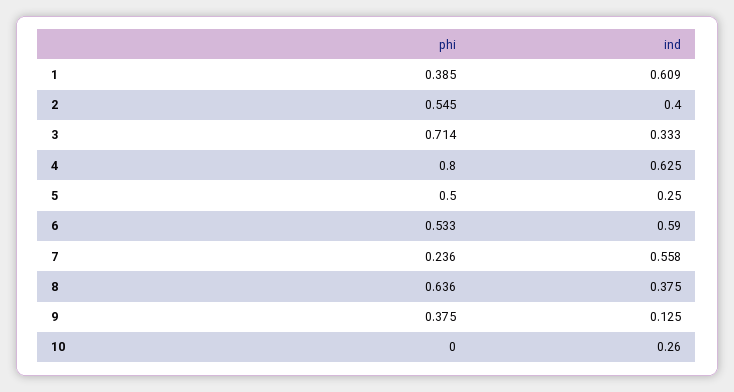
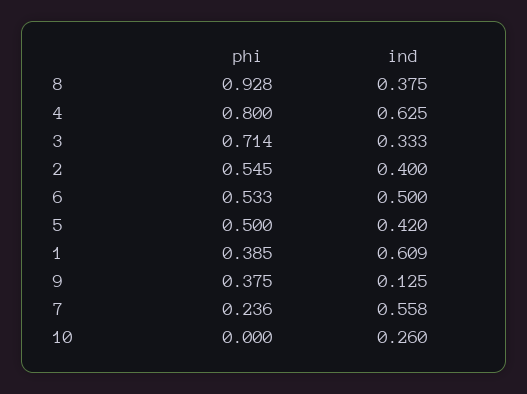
  {
    "phi": {
      "1": 0.385,
      "2": 0.545,
      "3": 0.714,
      "4": 0.8,
      "5": 0.5,
      "6": 0.533,
      "7": 0.236,
-     "8": 0.636,
+     "8": 0.928,
      "9": 0.375,
      "10": 0
    },
    "ind": {
      "1": 0.609,
      "2": 0.4,
      "3": 0.333,
      "4": 0.625,
-     "5": 0.25,
+     "5": 0.42,
-     "6": 0.59,
+     "6": 0.5,
      "7": 0.558,
      "8": 0.375,
      "9": 0.125,
      "10": 0.26
    }
  }

